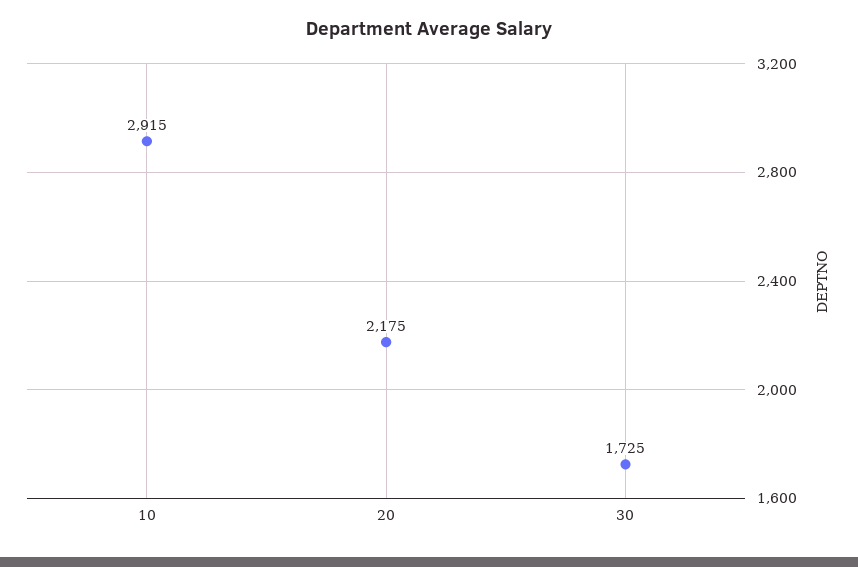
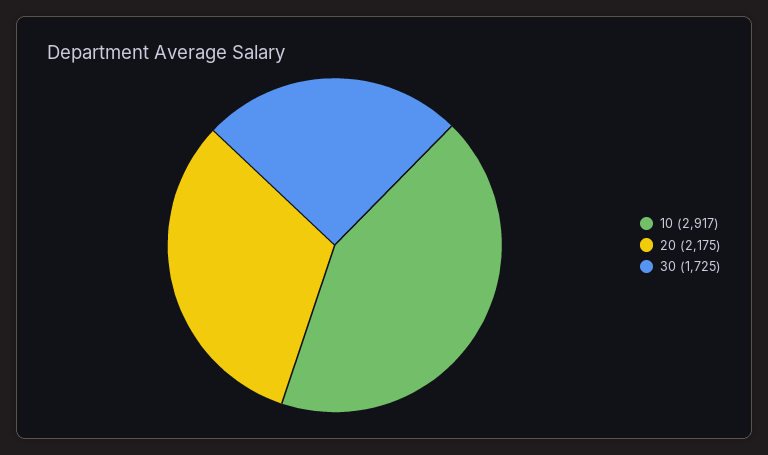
  {
-   "10": 2915,
+   "10": 2917,
    "20": 2175,
    "30": 1725
  }

